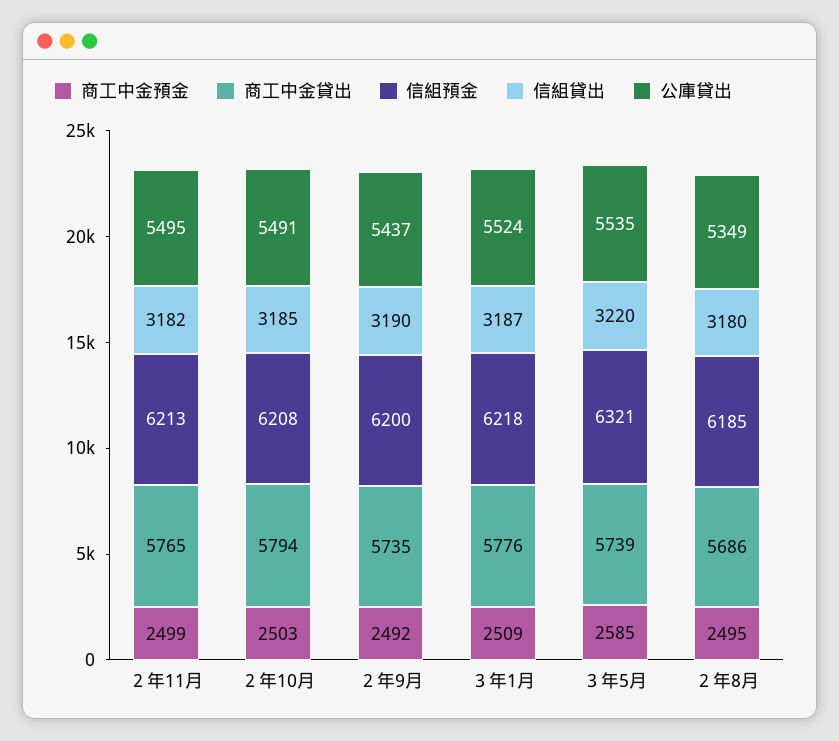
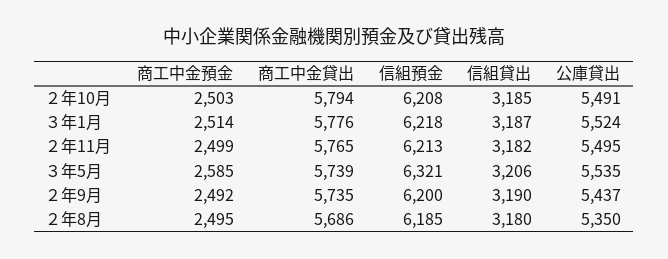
  {
    "商工中金預金": {
      "２年11月": 2499,
      "２年10月": 2503,
      "２年9月": 2492,
-     "３年1月": 2509,
+     "３年1月": 2514,
      "３年5月": 2585,
      "２年8月": 2495
    },
    "商工中金貸出": {
      "２年11月": 5765,
      "２年10月": 5794,
      "２年9月": 5735,
      "３年1月": 5776,
      "３年5月": 5739,
      "２年8月": 5686
    },
    "信組預金": {
      "２年11月": 6213,
      "２年10月": 6208,
      "２年9月": 6200,
      "３年1月": 6218,
      "３年5月": 6321,
      "２年8月": 6185
    },
    "信組貸出": {
      "２年11月": 3182,
      "２年10月": 3185,
      "２年9月": 3190,
      "３年1月": 3187,
-     "３年5月": 3220,
+     "３年5月": 3206,
      "２年8月": 3180
    },
    "公庫貸出": {
      "２年11月": 5495,
      "２年10月": 5491,
      "２年9月": 5437,
      "３年1月": 5524,
      "３年5月": 5535,
-     "２年8月": 5349
+     "２年8月": 5350
    }
  }

